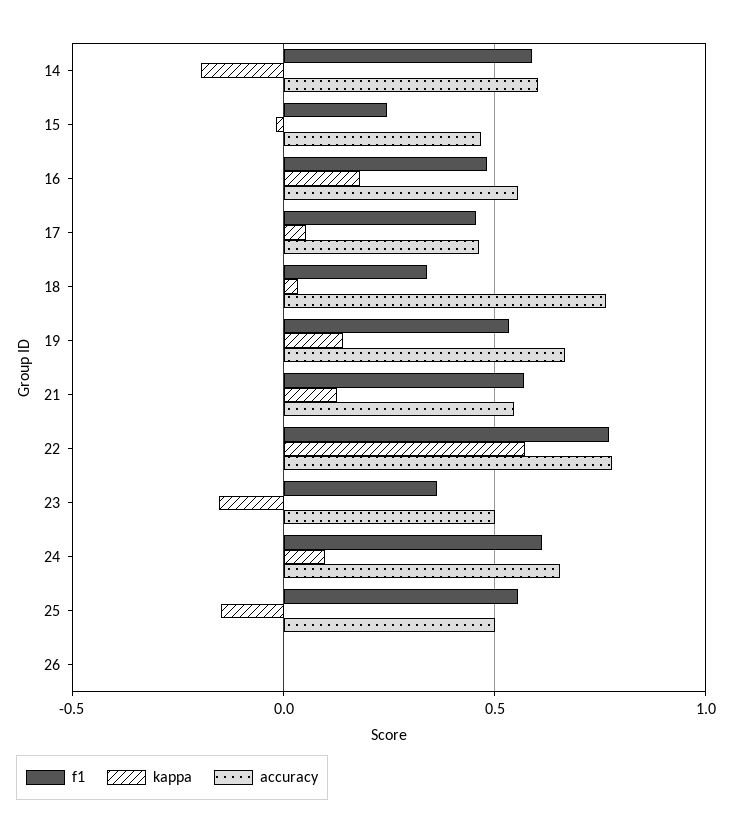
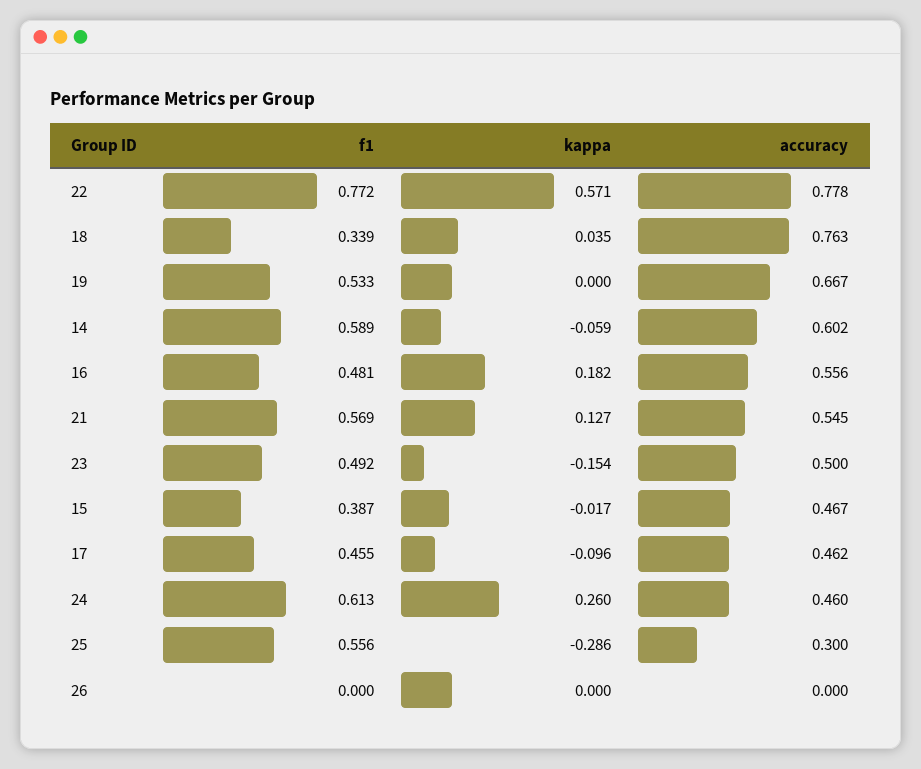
  {
    "f1": {
      "14": 0.589,
-     "15": 0.25,
+     "15": 0.387,
      "16": 0.481,
      "17": 0.455,
      "18": 0.339,
      "19": 0.533,
      "21": 0.569,
      "22": 0.772,
-     "23": 0.35,
+     "23": 0.492,
      "24": 0.613,
      "25": 0.556,
      "26": 0
    },
    "kappa": {
-     "14": -0.2,
+     "14": -0.059,
      "15": -0.017,
      "16": 0.182,
-     "17": 0.05,
+     "17": -0.096,
      "18": 0.035,
-     "19": 0.15,
+     "19": 0,
      "21": 0.127,
      "22": 0.571,
      "23": -0.154,
-     "24": 0.1,
+     "24": 0.26,
-     "25": -0.15,
+     "25": -0.286,
      "26": 0
    },
    "accuracy": {
      "14": 0.602,
      "15": 0.467,
      "16": 0.556,
      "17": 0.462,
      "18": 0.763,
      "19": 0.667,
      "21": 0.545,
      "22": 0.778,
      "23": 0.5,
-     "24": 0.65,
+     "24": 0.46,
-     "25": 0.5,
+     "25": 0.3,
      "26": 0
    }
  }

